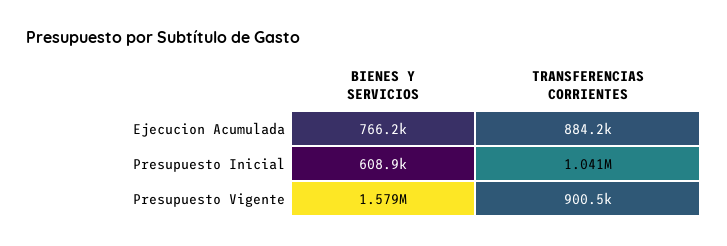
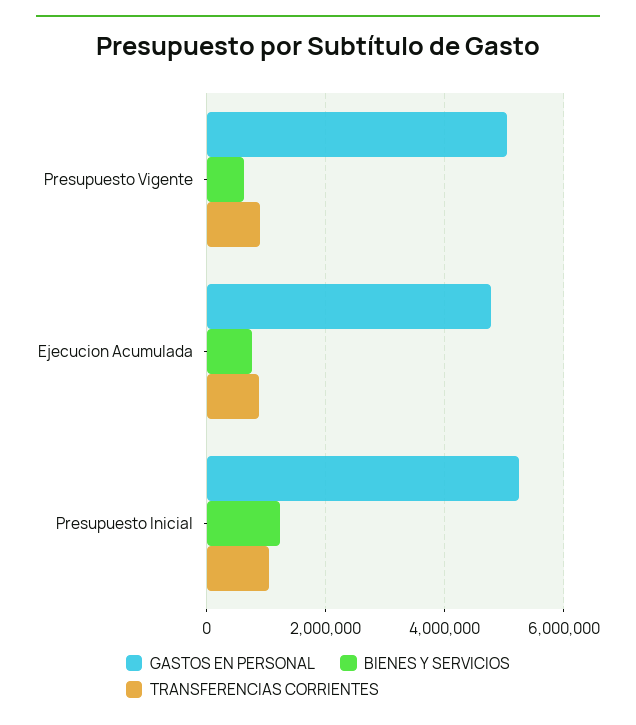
  {
    "BIENES Y SERVICIOS": {
      "Ejecucion Acumulada": 766200,
-     "Presupuesto Inicial": 608900,
+     "Presupuesto Inicial": 1200000,
-     "Presupuesto Vigente": 1579000
+     "Presupuesto Vigente": 600000
    },
    "TRANSFERENCIAS CORRIENTES": {
      "Ejecucion Acumulada": 884200,
      "Presupuesto Inicial": 1041000,
      "Presupuesto Vigente": 900500
-   }
+   },
+   "GASTOS EN PERSONAL": {
+     "Presupuesto Vigente": 5000000,
+     "Ejecucion Acumulada": 4800000,
+     "Presupuesto Inicial": 5200000
+   }
  }

